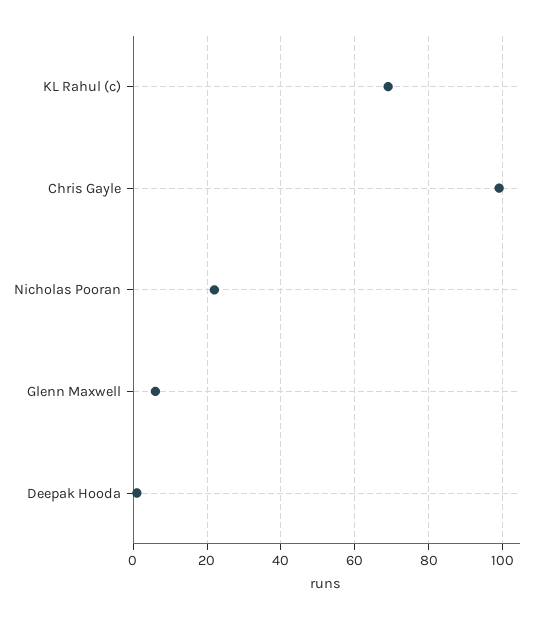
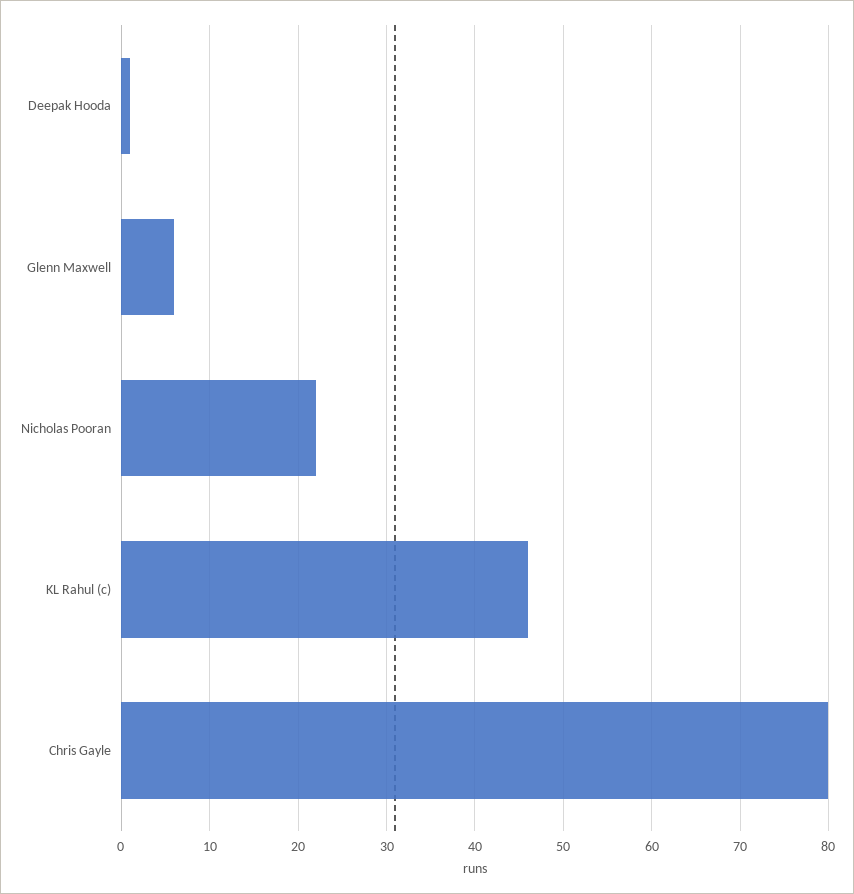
  {
-   "KL Rahul (c)": 70,
+   "KL Rahul (c)": 46,
-   "Chris Gayle": 100,
+   "Chris Gayle": 80,
    "Nicholas Pooran": 22,
    "Glenn Maxwell": 6,
    "Deepak Hooda": 1
  }

